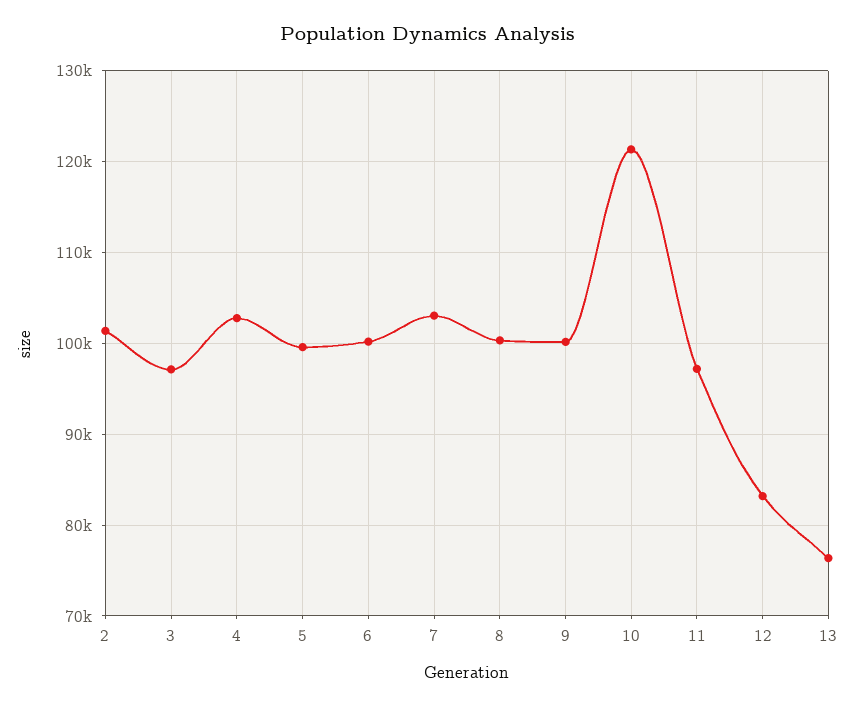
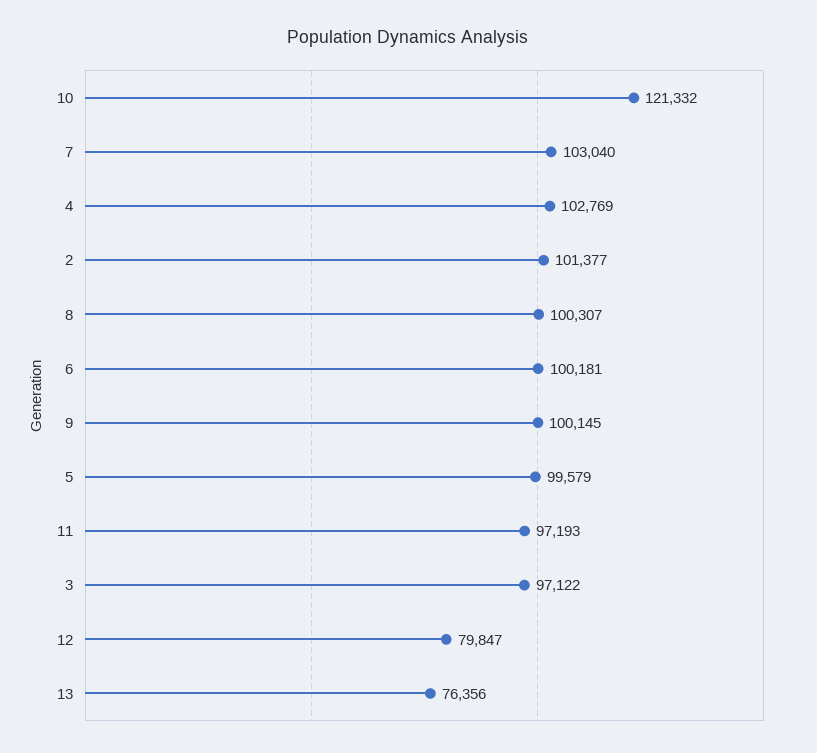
  {
    "2": 101377,
    "3": 97122,
    "4": 102769,
    "5": 99579,
    "6": 100181,
    "7": 103040,
    "8": 100307,
    "9": 100145,
    "10": 121332,
    "11": 97193,
-   "12": 83000,
+   "12": 79847,
    "13": 76356
  }

